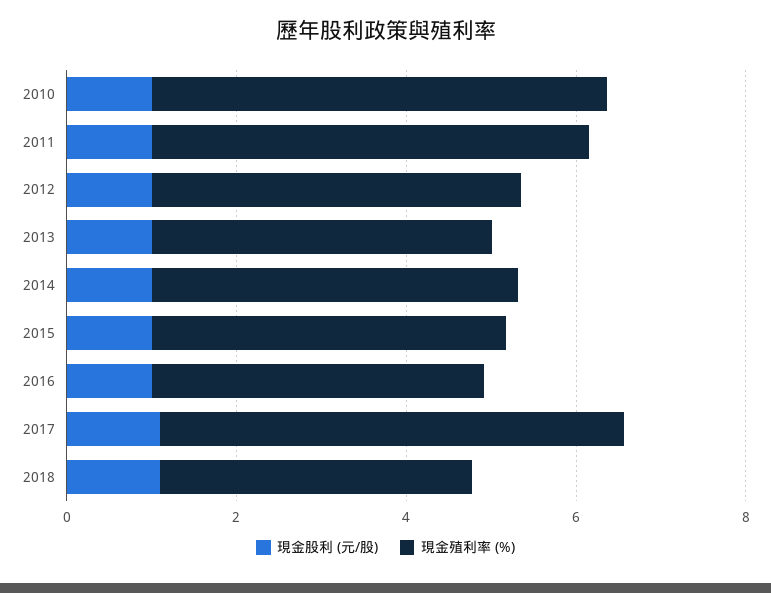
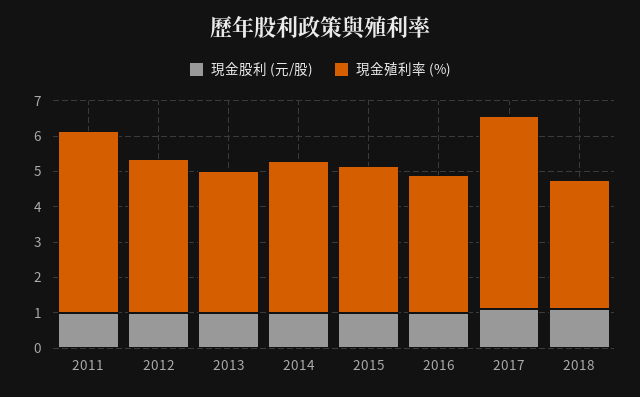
  {
    "現金股利 (元/股)": {
-     "2010": 1,
      "2011": 1,
      "2012": 1,
      "2013": 1,
      "2014": 1,
      "2015": 1,
      "2016": 1,
      "2017": 1,
      "2018": 1
    },
    "現金殖利率 (%)": {
-     "2010": 5.5,
      "2011": 5.25,
      "2012": 4.25,
      "2013": 4,
      "2014": 4.25,
      "2015": 4.25,
      "2016": 4,
      "2017": 5.5,
      "2018": 3.75
    }
  }

